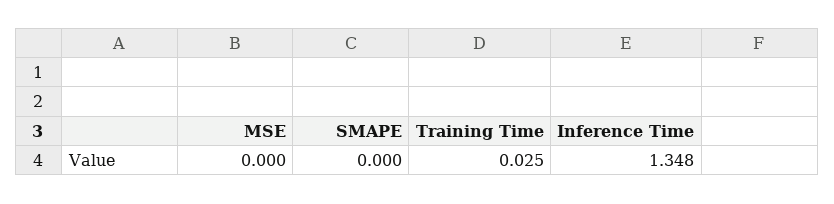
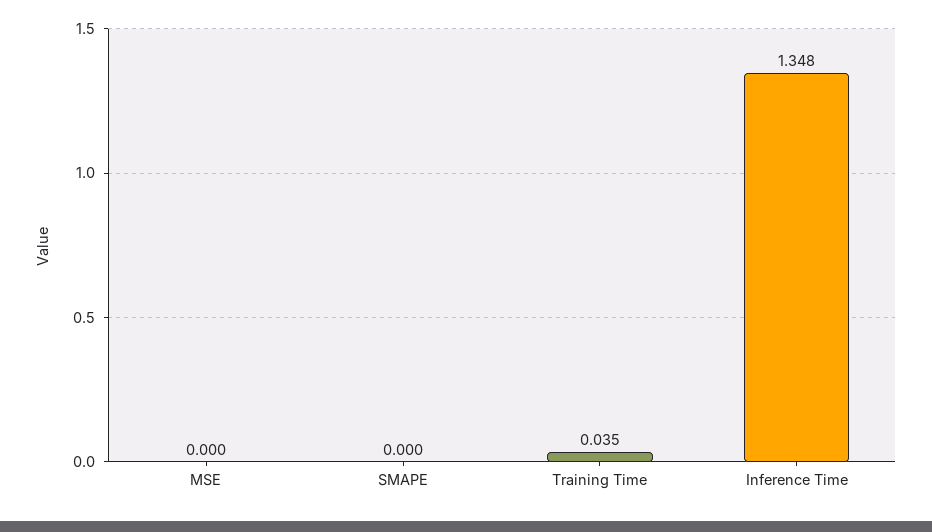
  {
    "MSE": 0,
    "SMAPE": 0,
-   "Training Time": 0.025,
+   "Training Time": 0.035,
    "Inference Time": 1.348
  }

